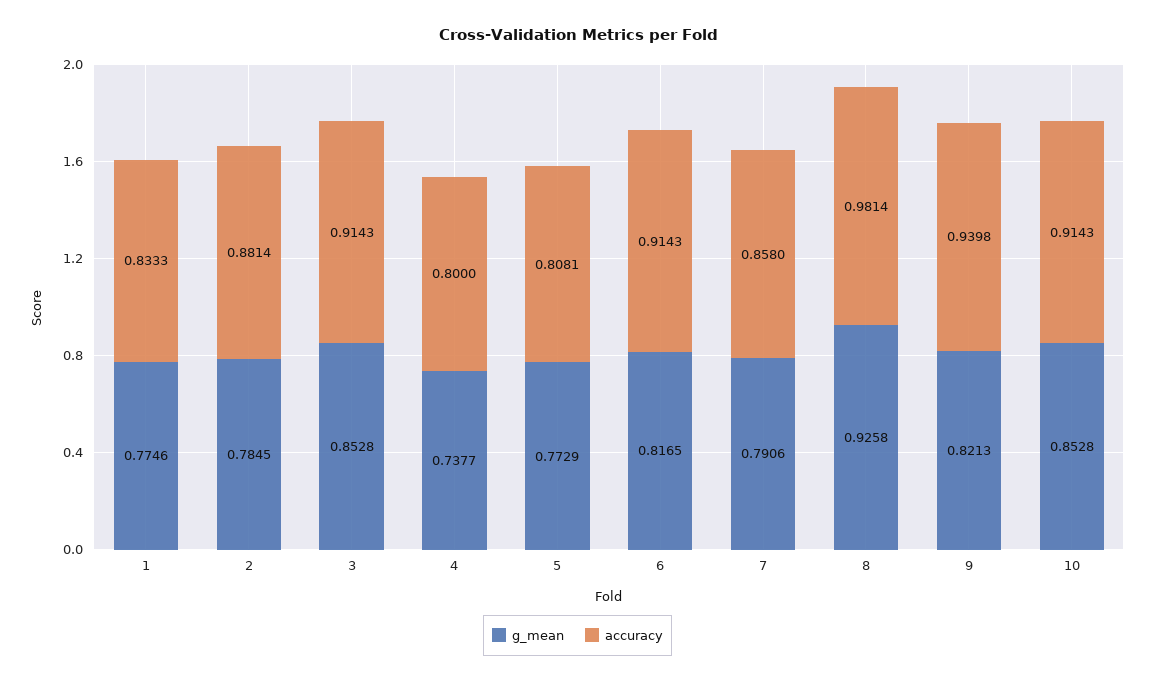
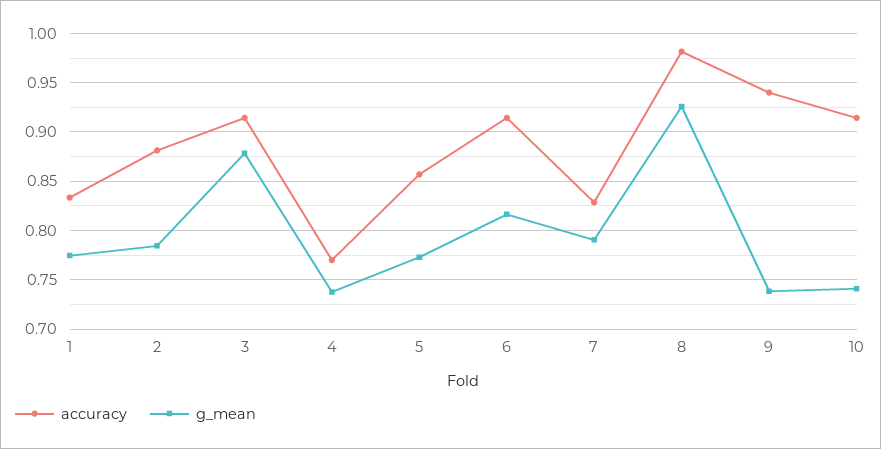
  {
    "g_mean": {
      "1": 0.7746,
      "2": 0.7845,
-     "3": 0.8528,
+     "3": 0.88,
      "4": 0.7377,
      "5": 0.7729,
      "6": 0.8165,
      "7": 0.7906,
      "8": 0.9258,
-     "9": 0.8213,
+     "9": 0.74,
-     "10": 0.8528
+     "10": 0.74
    },
    "accuracy": {
      "1": 0.8333,
      "2": 0.8814,
      "3": 0.9143,
-     "4": 0.8,
+     "4": 0.77,
-     "5": 0.8081,
+     "5": 0.86,
      "6": 0.9143,
-     "7": 0.858,
+     "7": 0.83,
      "8": 0.9814,
      "9": 0.9398,
      "10": 0.9143
    }
  }

